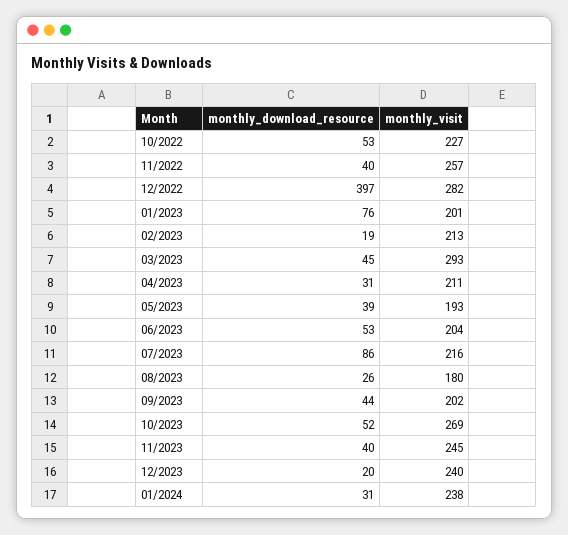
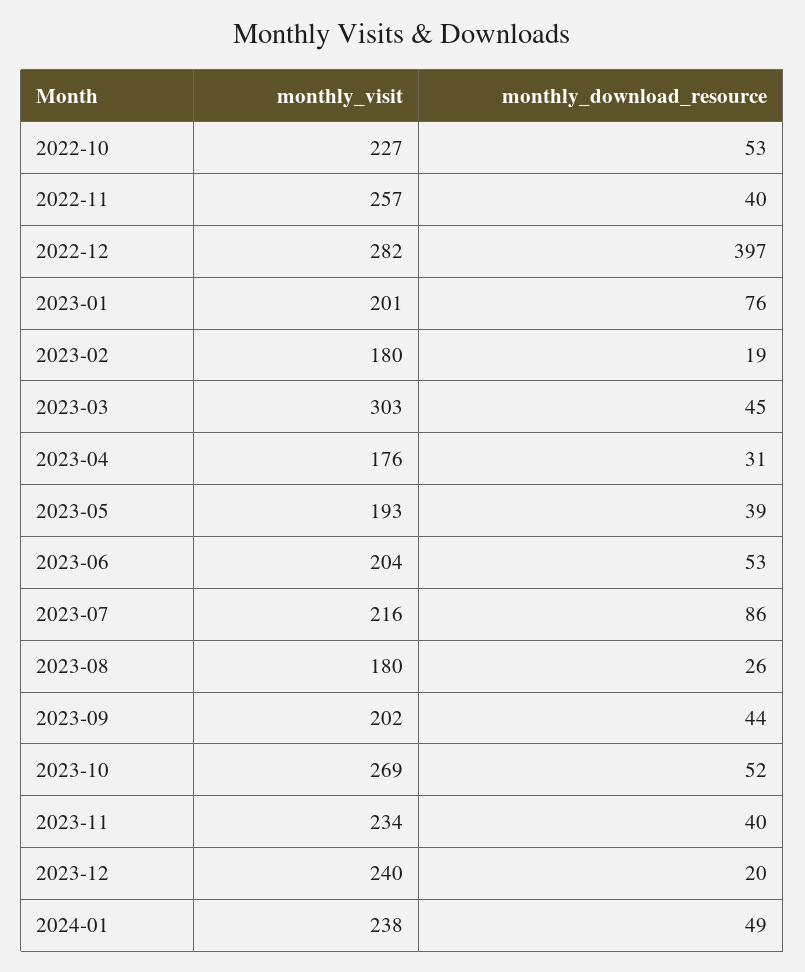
  {
    "monthly_download_resource": {
      "10/2022": 53,
      "11/2022": 40,
      "12/2022": 397,
      "01/2023": 76,
      "02/2023": 19,
      "03/2023": 45,
      "04/2023": 31,
      "05/2023": 39,
      "06/2023": 53,
      "07/2023": 86,
      "08/2023": 26,
      "09/2023": 44,
      "10/2023": 52,
      "11/2023": 40,
      "12/2023": 20,
-     "01/2024": 31
+     "01/2024": 49
    },
    "monthly_visit": {
      "10/2022": 227,
      "11/2022": 257,
      "12/2022": 282,
      "01/2023": 201,
-     "02/2023": 213,
+     "02/2023": 180,
-     "03/2023": 293,
+     "03/2023": 303,
-     "04/2023": 211,
+     "04/2023": 176,
      "05/2023": 193,
      "06/2023": 204,
      "07/2023": 216,
      "08/2023": 180,
      "09/2023": 202,
      "10/2023": 269,
-     "11/2023": 245,
+     "11/2023": 234,
      "12/2023": 240,
      "01/2024": 238
    }
  }

